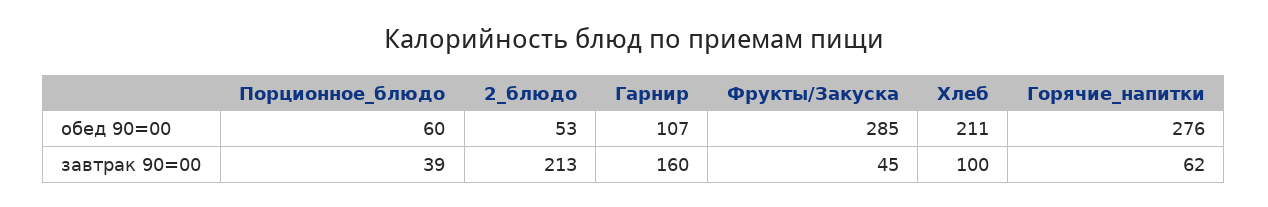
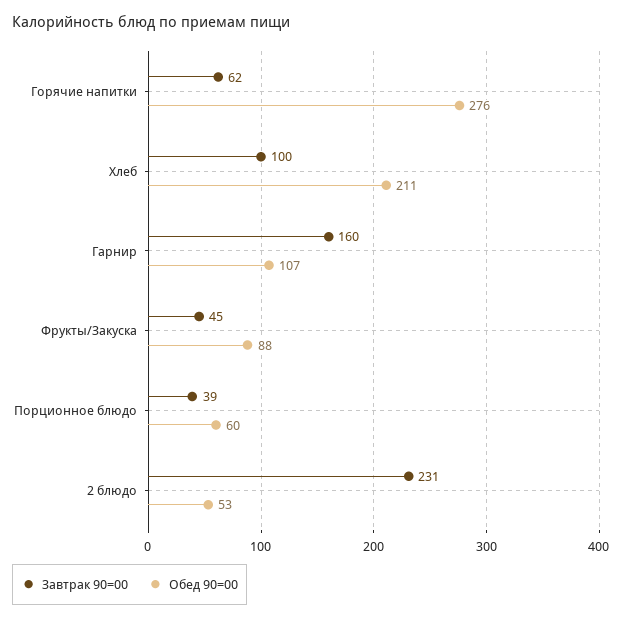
  {
    "обед 90=00": {
      "Порционное_блюдо": 60,
      "2_блюдо": 53,
      "Гарнир": 107,
-     "Фрукты/Закуска": 285,
+     "Фрукты/Закуска": 88,
      "Хлеб": 211,
      "Горячие_напитки": 276
    },
    "завтрак 90=00": {
      "Порционное_блюдо": 39,
-     "2_блюдо": 213,
+     "2_блюдо": 231,
      "Гарнир": 160,
      "Фрукты/Закуска": 45,
      "Хлеб": 100,
      "Горячие_напитки": 62
    }
  }

